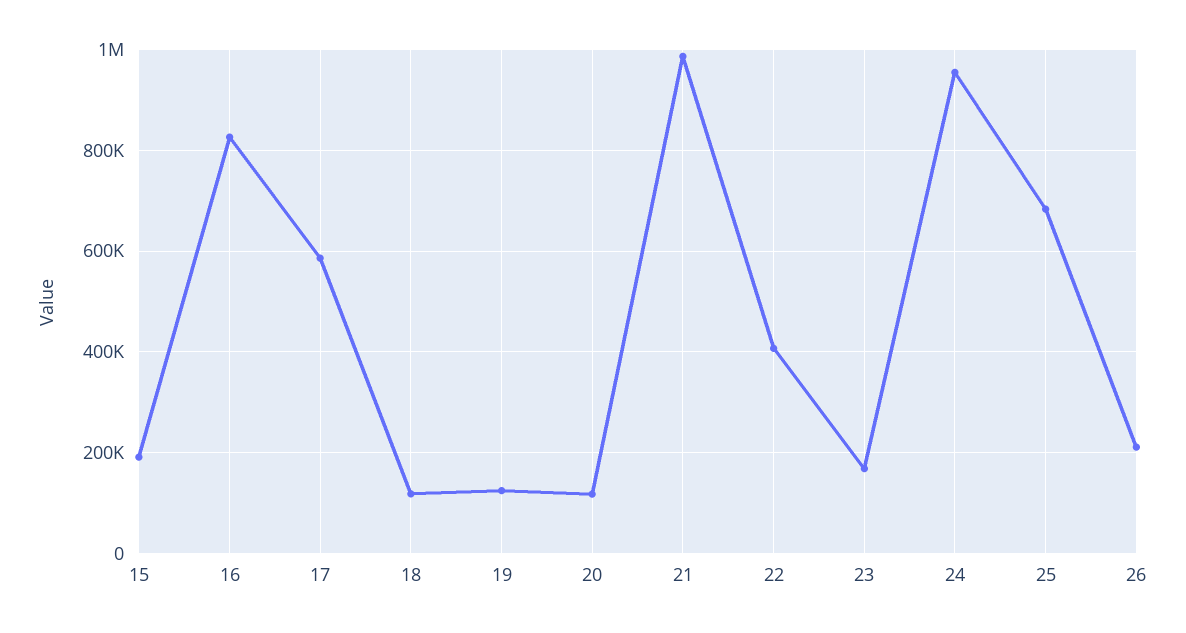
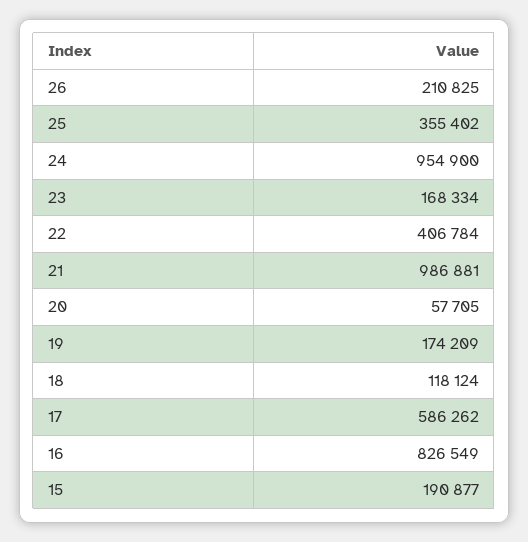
  {
    "15": 190877,
    "16": 826549,
    "17": 586262,
    "18": 118124,
-   "19": 120000,
+   "19": 174209,
-   "20": 120000,
+   "20": 57705,
    "21": 986881,
    "22": 406784,
    "23": 168334,
    "24": 954900,
-   "25": 680000,
+   "25": 355402,
    "26": 210825
  }

